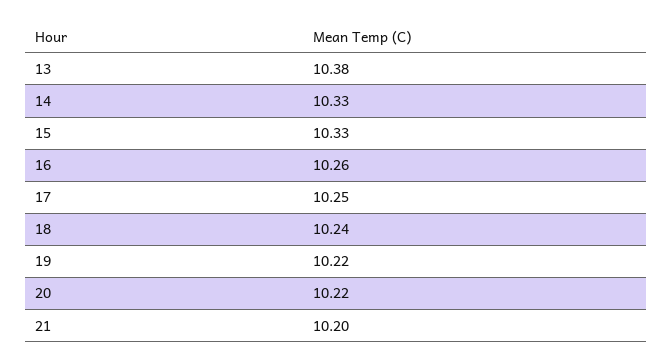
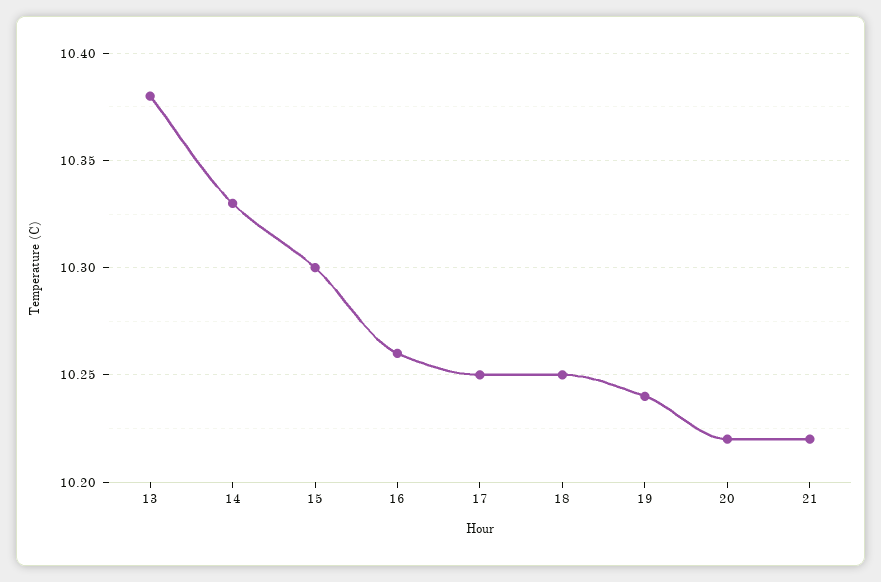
  {
    "13": 10.38,
    "14": 10.33,
-   "15": 10.33,
+   "15": 10.3,
    "16": 10.26,
    "17": 10.25,
-   "18": 10.24,
+   "18": 10.25,
-   "19": 10.22,
+   "19": 10.24,
    "20": 10.22,
-   "21": 10.2
+   "21": 10.22
  }

